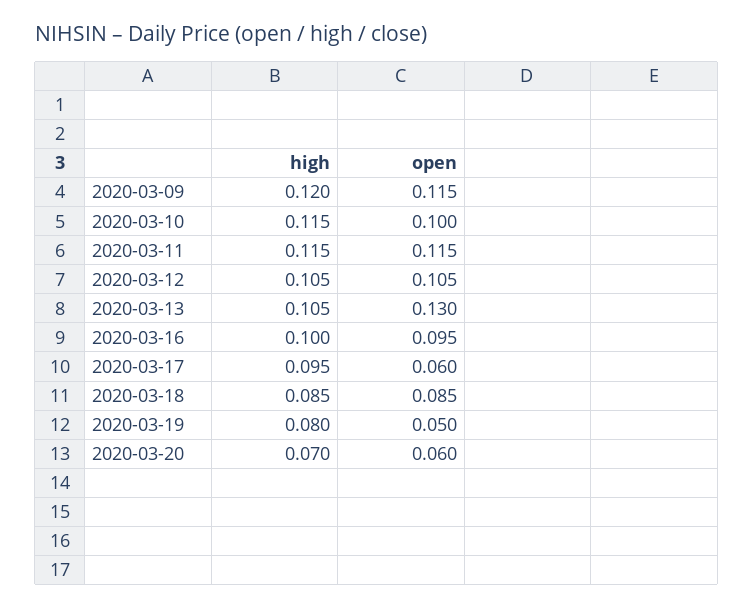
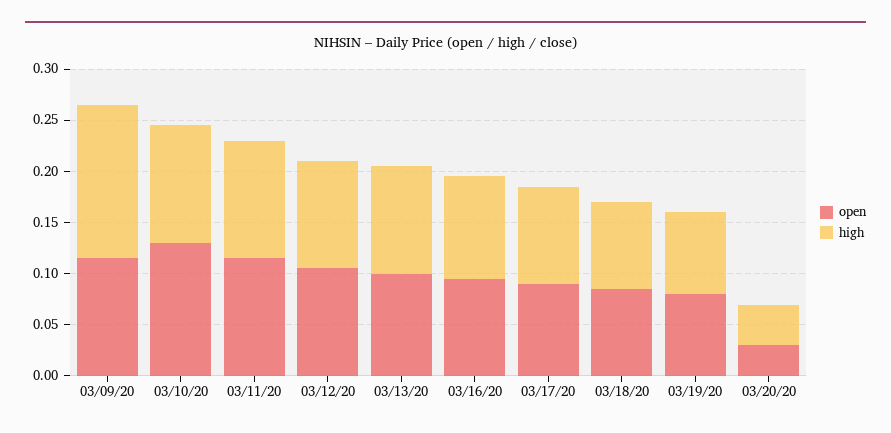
  {
    "high": {
-     "2020-03-09": 0.12,
+     "2020-03-09": 0.15,
      "2020-03-10": 0.115,
      "2020-03-11": 0.115,
      "2020-03-12": 0.105,
      "2020-03-13": 0.105,
      "2020-03-16": 0.1,
      "2020-03-17": 0.095,
      "2020-03-18": 0.085,
      "2020-03-19": 0.08,
-     "2020-03-20": 0.07
+     "2020-03-20": 0.04
    },
    "open": {
      "2020-03-09": 0.115,
-     "2020-03-10": 0.1,
+     "2020-03-10": 0.13,
      "2020-03-11": 0.115,
      "2020-03-12": 0.105,
-     "2020-03-13": 0.13,
+     "2020-03-13": 0.1,
      "2020-03-16": 0.095,
-     "2020-03-17": 0.06,
+     "2020-03-17": 0.09,
      "2020-03-18": 0.085,
-     "2020-03-19": 0.05,
+     "2020-03-19": 0.08,
-     "2020-03-20": 0.06
+     "2020-03-20": 0.03
    }
  }

